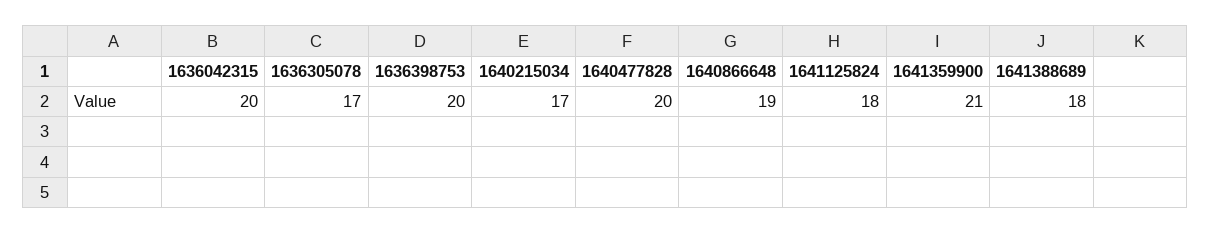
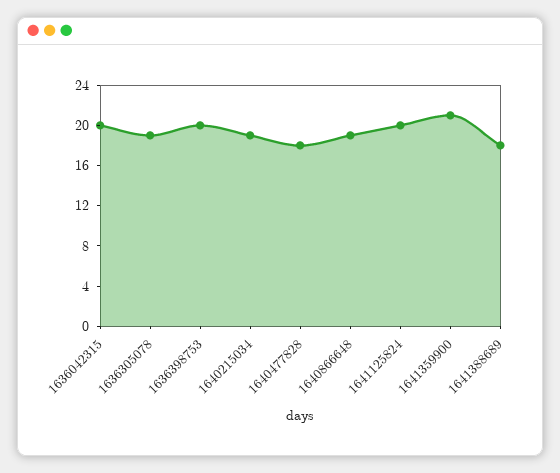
  {
    "1636042315": 20,
-   "1636305078": 17,
+   "1636305078": 19,
    "1636398753": 20,
-   "1640215034": 17,
+   "1640215034": 19,
-   "1640477828": 20,
+   "1640477828": 18,
    "1640866648": 19,
-   "1641125824": 18,
+   "1641125824": 20,
    "1641359900": 21,
    "1641388689": 18
  }

